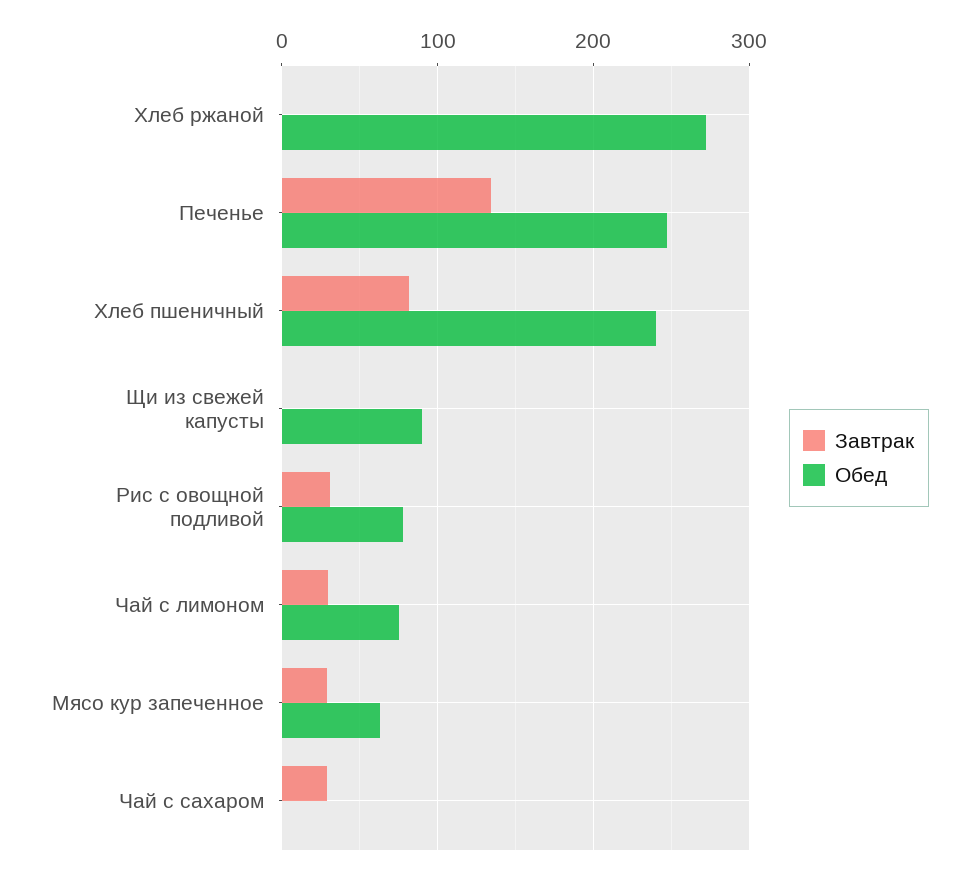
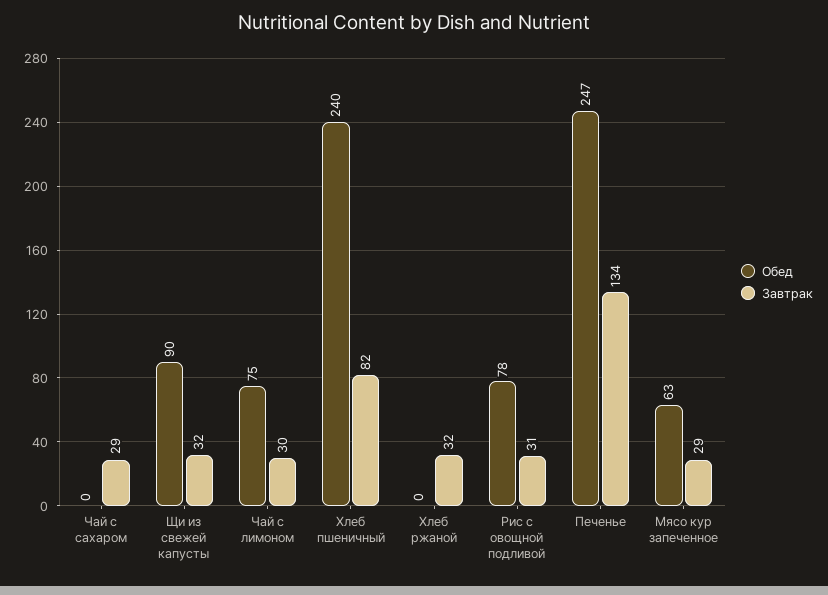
  {
    "Завтрак": {
-     "Хлеб ржаной": 0,
+     "Хлеб ржаной": 32,
      "Печенье": 134,
      "Хлеб пшеничный": 82,
-     "Щи из свежей капусты": 0,
+     "Щи из свежей капусты": 32,
      "Рис с овощной подливой": 31,
      "Чай с лимоном": 30,
      "Мясо кур запеченное": 29,
      "Чай с сахаром": 29
    },
    "Обед": {
-     "Хлеб ржаной": 270,
+     "Хлеб ржаной": 0,
      "Печенье": 247,
      "Хлеб пшеничный": 240,
      "Щи из свежей капусты": 90,
      "Рис с овощной подливой": 78,
      "Чай с лимоном": 75,
      "Мясо кур запеченное": 63,
      "Чай с сахаром": 0
    }
  }

